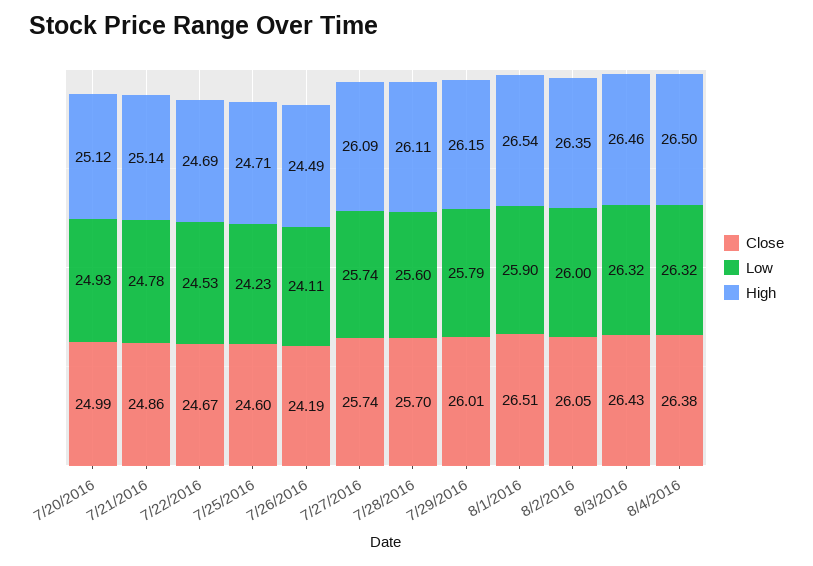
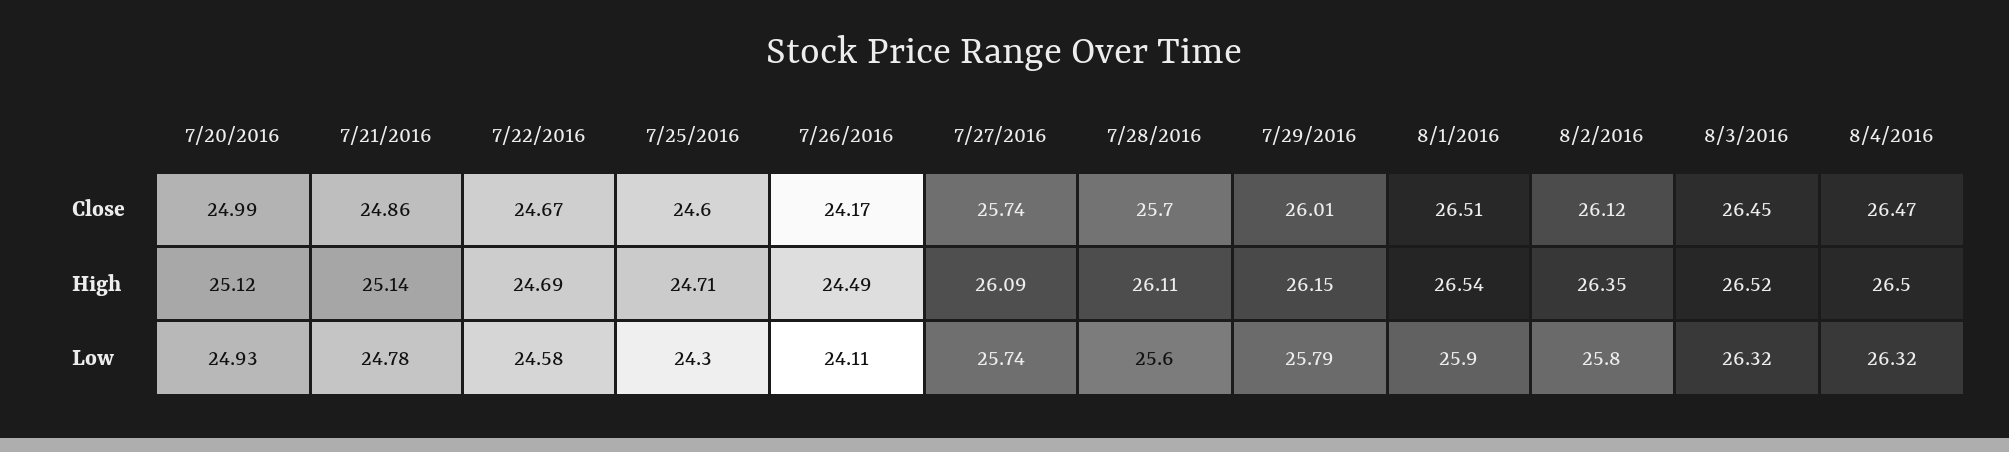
  {
    "Close": {
      "7/20/2016": 24.99,
      "7/21/2016": 24.86,
      "7/22/2016": 24.67,
      "7/25/2016": 24.6,
-     "7/26/2016": 24.19,
+     "7/26/2016": 24.17,
      "7/27/2016": 25.74,
      "7/28/2016": 25.7,
      "7/29/2016": 26.01,
      "8/1/2016": 26.51,
-     "8/2/2016": 26.05,
+     "8/2/2016": 26.12,
-     "8/3/2016": 26.43,
+     "8/3/2016": 26.45,
-     "8/4/2016": 26.38
+     "8/4/2016": 26.47
    },
    "Low": {
      "7/20/2016": 24.93,
      "7/21/2016": 24.78,
-     "7/22/2016": 24.53,
+     "7/22/2016": 24.58,
-     "7/25/2016": 24.23,
+     "7/25/2016": 24.3,
      "7/26/2016": 24.11,
      "7/27/2016": 25.74,
      "7/28/2016": 25.6,
      "7/29/2016": 25.79,
      "8/1/2016": 25.9,
-     "8/2/2016": 26,
+     "8/2/2016": 25.8,
      "8/3/2016": 26.32,
      "8/4/2016": 26.32
    },
    "High": {
      "7/20/2016": 25.12,
      "7/21/2016": 25.14,
      "7/22/2016": 24.69,
      "7/25/2016": 24.71,
      "7/26/2016": 24.49,
      "7/27/2016": 26.09,
      "7/28/2016": 26.11,
      "7/29/2016": 26.15,
      "8/1/2016": 26.54,
      "8/2/2016": 26.35,
-     "8/3/2016": 26.46,
+     "8/3/2016": 26.52,
      "8/4/2016": 26.5
    }
  }

